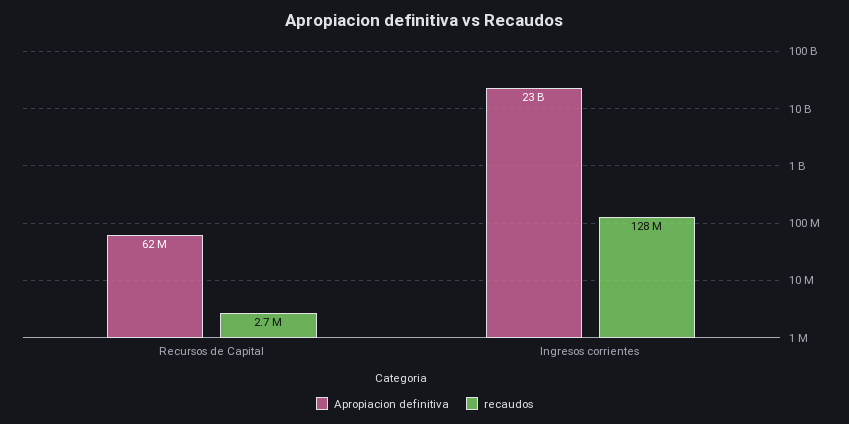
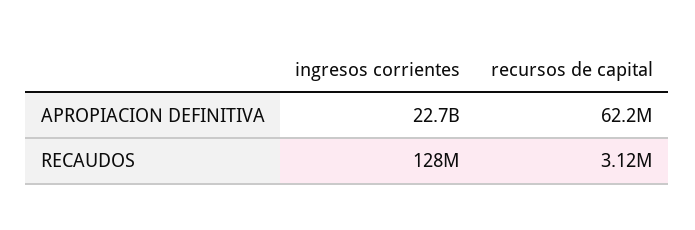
  {
    "Apropiacion definitiva": {
      "Recursos de Capital": 62200000,
      "Ingresos corrientes": 22700000000
    },
    "recaudos": {
-     "Recursos de Capital": 2700000,
+     "Recursos de Capital": 3120000,
      "Ingresos corrientes": 128000000
    }
  }

